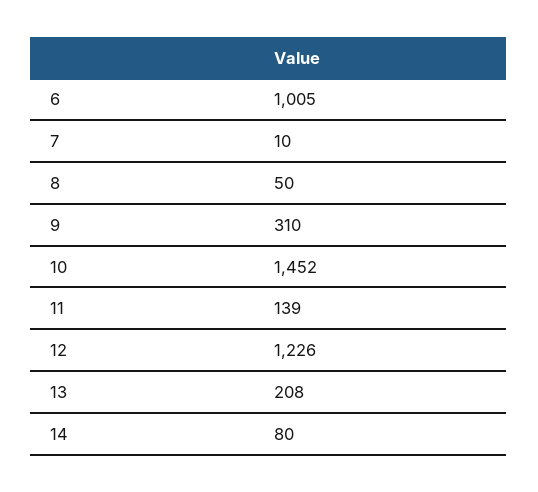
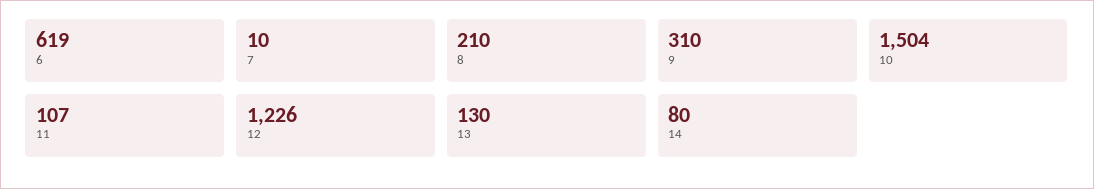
  {
-   "6": 1005,
+   "6": 619,
    "7": 10,
-   "8": 50,
+   "8": 210,
    "9": 310,
-   "10": 1452,
+   "10": 1504,
-   "11": 139,
+   "11": 107,
    "12": 1226,
-   "13": 208,
+   "13": 130,
    "14": 80
  }

